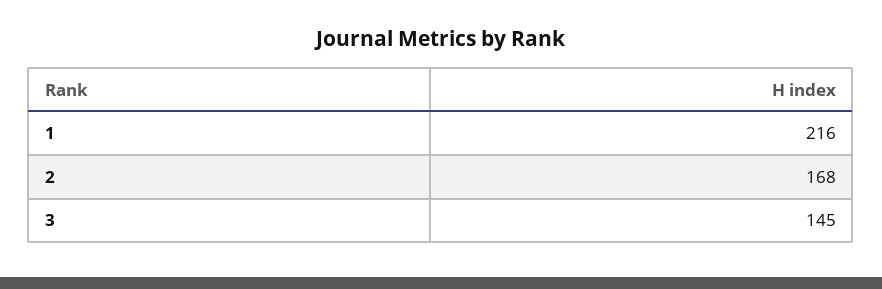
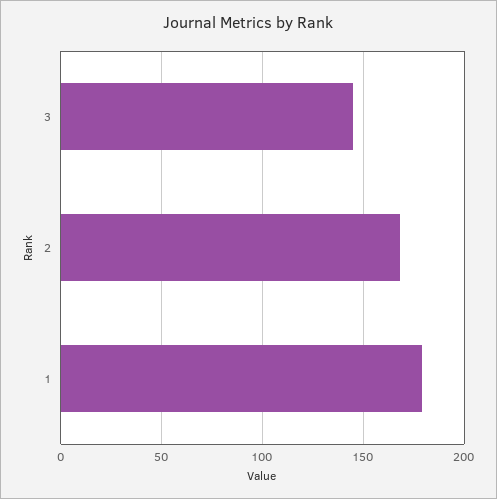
  {
-   "1": 216,
+   "1": 180,
    "2": 168,
    "3": 145
  }

